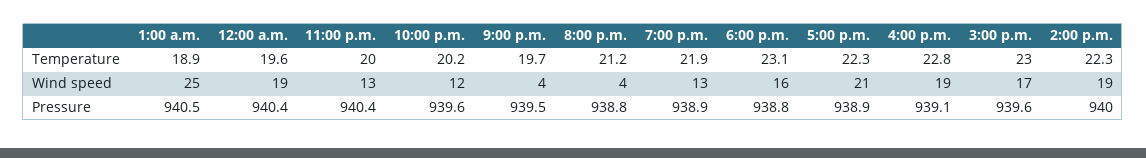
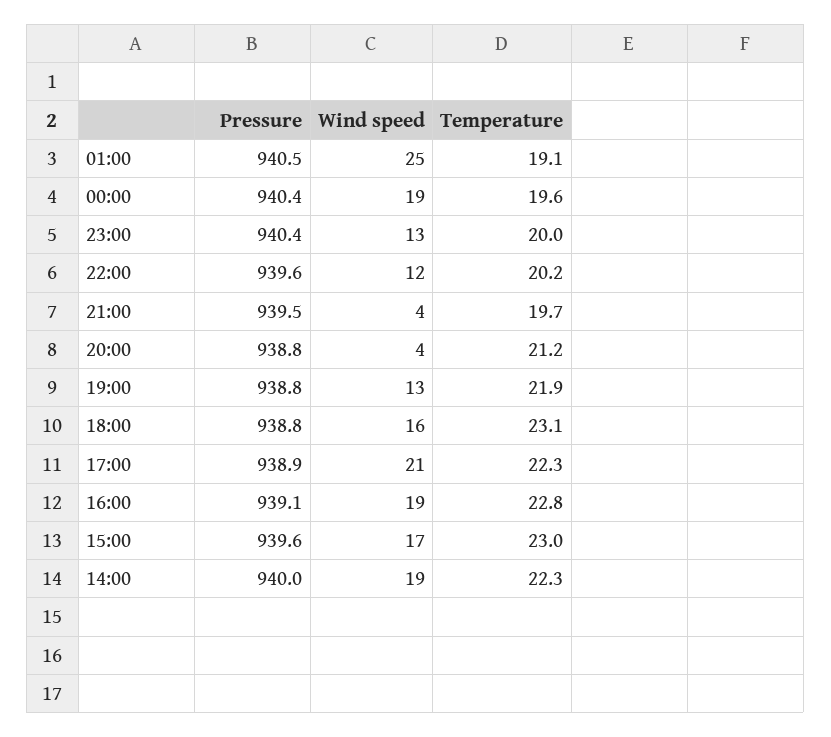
  {
    "1:00 a.m.": {
-     "Temperature": 18.9,
+     "Temperature": 19.1,
      "Wind speed": 25,
      "Pressure": 940.5
    },
    "12:00 a.m.": {
      "Temperature": 19.6,
      "Wind speed": 19,
      "Pressure": 940.4
    },
    "11:00 p.m.": {
      "Temperature": 20,
      "Wind speed": 13,
      "Pressure": 940.4
    },
    "10:00 p.m.": {
      "Temperature": 20.2,
      "Wind speed": 12,
      "Pressure": 939.6
    },
    "9:00 p.m.": {
      "Temperature": 19.7,
      "Wind speed": 4,
      "Pressure": 939.5
    },
    "8:00 p.m.": {
      "Temperature": 21.2,
      "Wind speed": 4,
      "Pressure": 938.8
    },
    "7:00 p.m.": {
      "Temperature": 21.9,
      "Wind speed": 13,
-     "Pressure": 938.9
+     "Pressure": 938.8
    },
    "6:00 p.m.": {
      "Temperature": 23.1,
      "Wind speed": 16,
      "Pressure": 938.8
    },
    "5:00 p.m.": {
      "Temperature": 22.3,
      "Wind speed": 21,
      "Pressure": 938.9
    },
    "4:00 p.m.": {
      "Temperature": 22.8,
      "Wind speed": 19,
      "Pressure": 939.1
    },
    "3:00 p.m.": {
      "Temperature": 23,
      "Wind speed": 17,
      "Pressure": 939.6
    },
    "2:00 p.m.": {
      "Temperature": 22.3,
      "Wind speed": 19,
      "Pressure": 940
    }
  }

